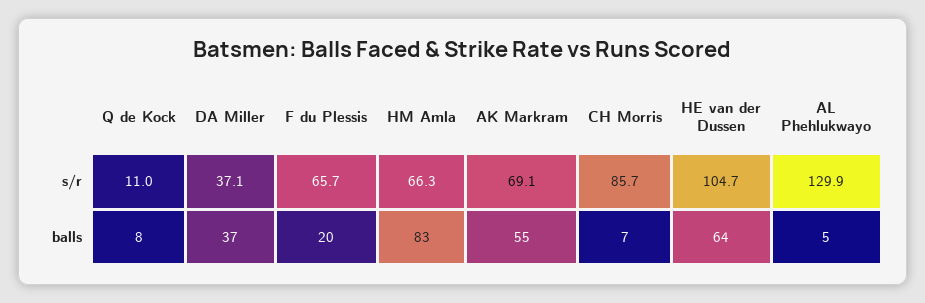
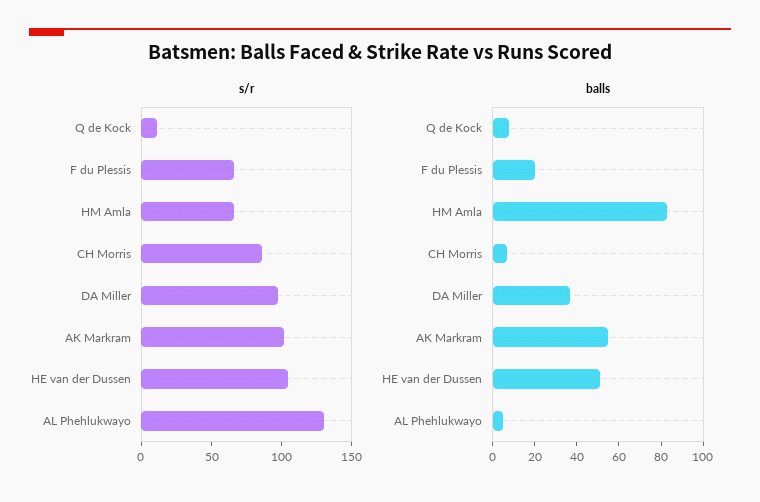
  {
    "s/r": {
      "Q de Kock": 11,
-     "DA Miller": 37.1,
+     "DA Miller": 100,
      "F du Plessis": 65.7,
      "HM Amla": 66.3,
-     "AK Markram": 69.1,
+     "AK Markram": 100,
      "CH Morris": 85.7,
      "HE van der Dussen": 104.7,
      "AL Phehlukwayo": 129.9
    },
    "balls": {
      "Q de Kock": 8,
      "DA Miller": 37,
      "F du Plessis": 20,
      "HM Amla": 83,
      "AK Markram": 55,
      "CH Morris": 7,
-     "HE van der Dussen": 64,
+     "HE van der Dussen": 50,
      "AL Phehlukwayo": 5
    }
  }

